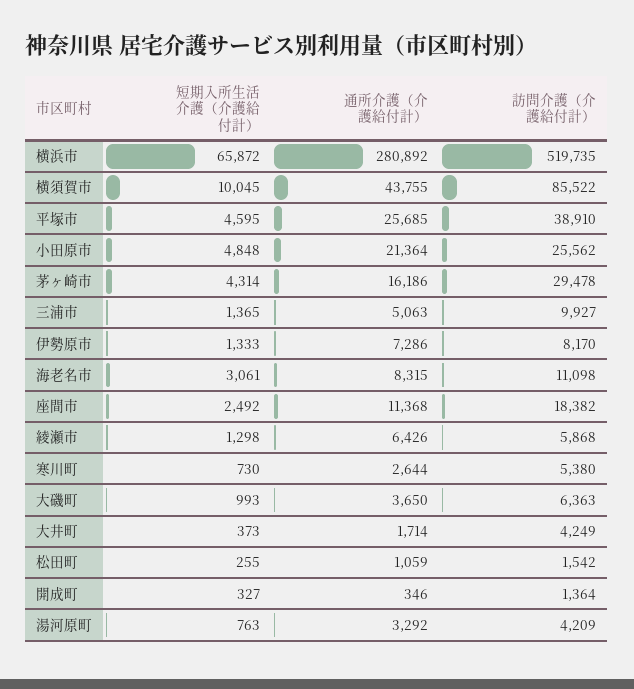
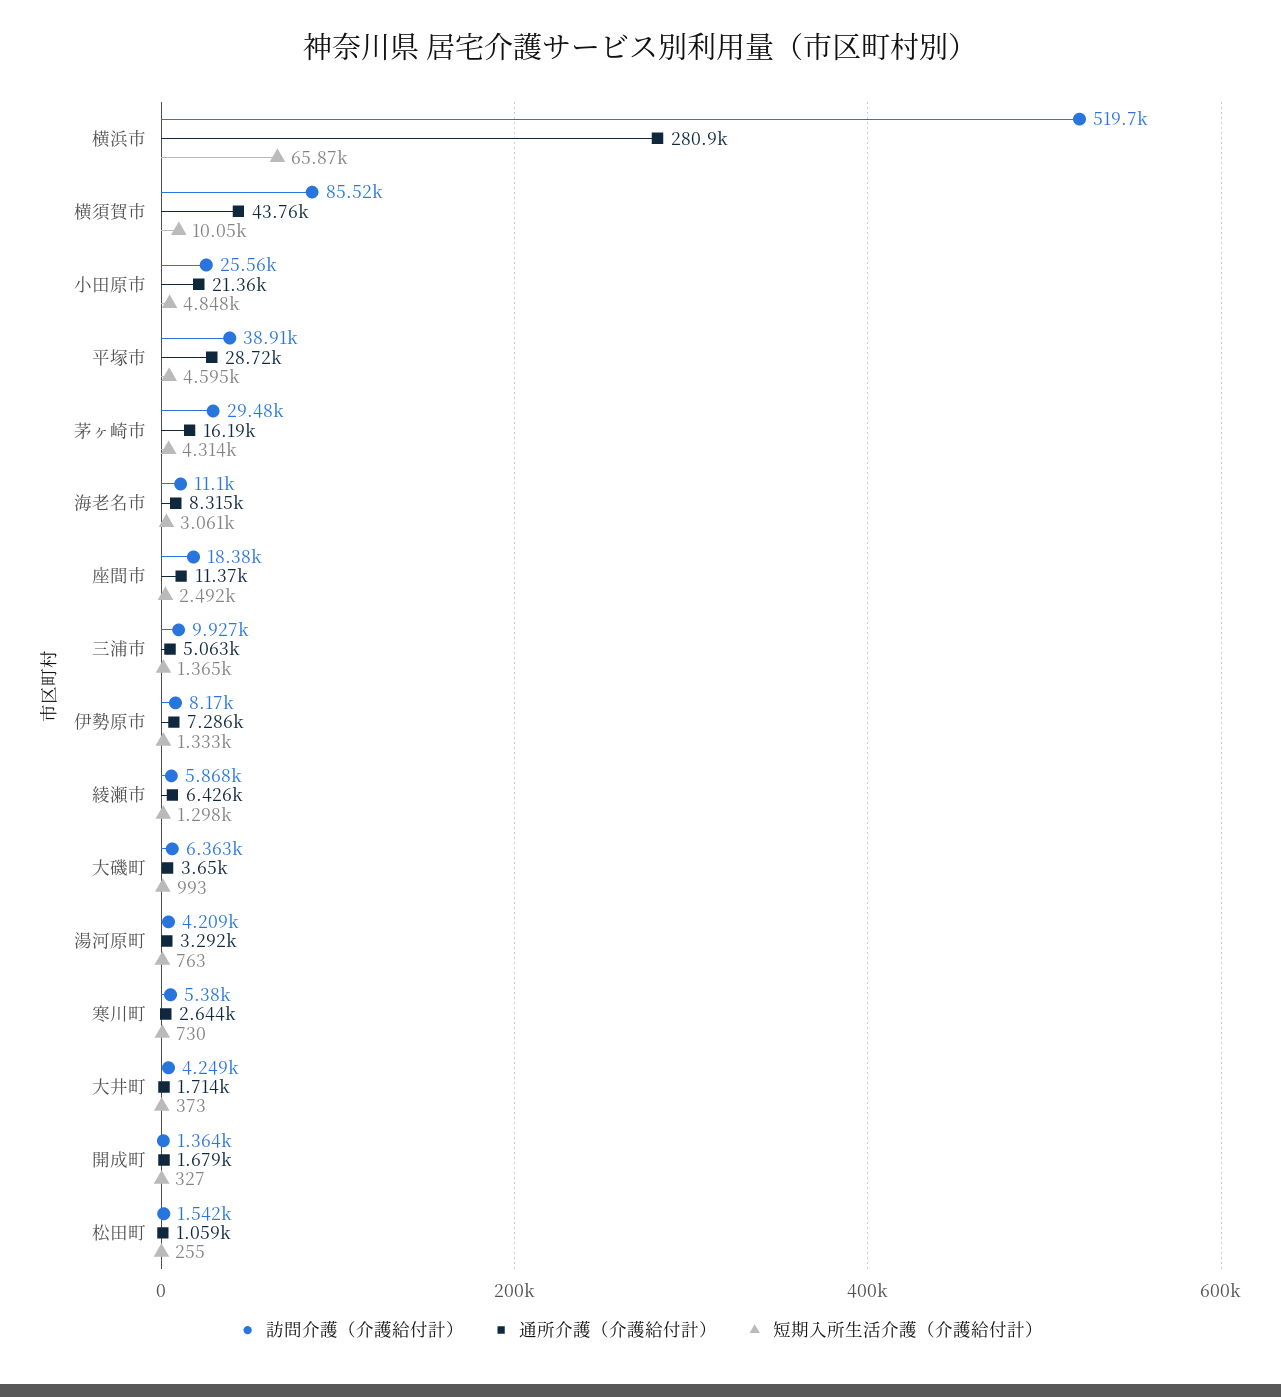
  {
    "短期入所生活介護（介護給付計）": {
      "横浜市": 65872,
      "横須賀市": 10045,
      "平塚市": 4595,
      "小田原市": 4848,
      "茅ヶ崎市": 4314,
      "三浦市": 1365,
      "伊勢原市": 1333,
      "海老名市": 3061,
      "座間市": 2492,
      "綾瀬市": 1298,
      "寒川町": 730,
      "大磯町": 993,
      "大井町": 373,
      "松田町": 255,
      "開成町": 327,
      "湯河原町": 763
    },
    "通所介護（介護給付計）": {
      "横浜市": 280892,
      "横須賀市": 43755,
-     "平塚市": 25685,
+     "平塚市": 28720,
      "小田原市": 21364,
      "茅ヶ崎市": 16186,
      "三浦市": 5063,
      "伊勢原市": 7286,
      "海老名市": 8315,
      "座間市": 11368,
      "綾瀬市": 6426,
      "寒川町": 2644,
      "大磯町": 3650,
      "大井町": 1714,
      "松田町": 1059,
-     "開成町": 346,
+     "開成町": 1679,
      "湯河原町": 3292
    },
    "訪問介護（介護給付計）": {
      "横浜市": 519735,
      "横須賀市": 85522,
      "平塚市": 38910,
      "小田原市": 25562,
      "茅ヶ崎市": 29478,
      "三浦市": 9927,
      "伊勢原市": 8170,
      "海老名市": 11098,
      "座間市": 18382,
      "綾瀬市": 5868,
      "寒川町": 5380,
      "大磯町": 6363,
      "大井町": 4249,
      "松田町": 1542,
      "開成町": 1364,
      "湯河原町": 4209
    }
  }

